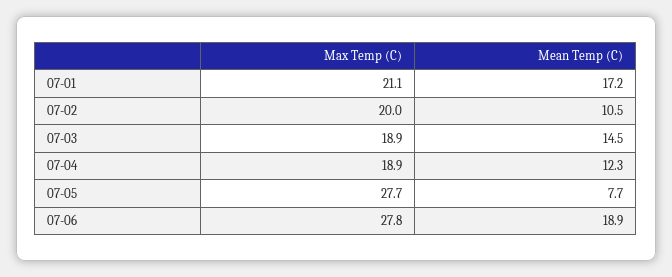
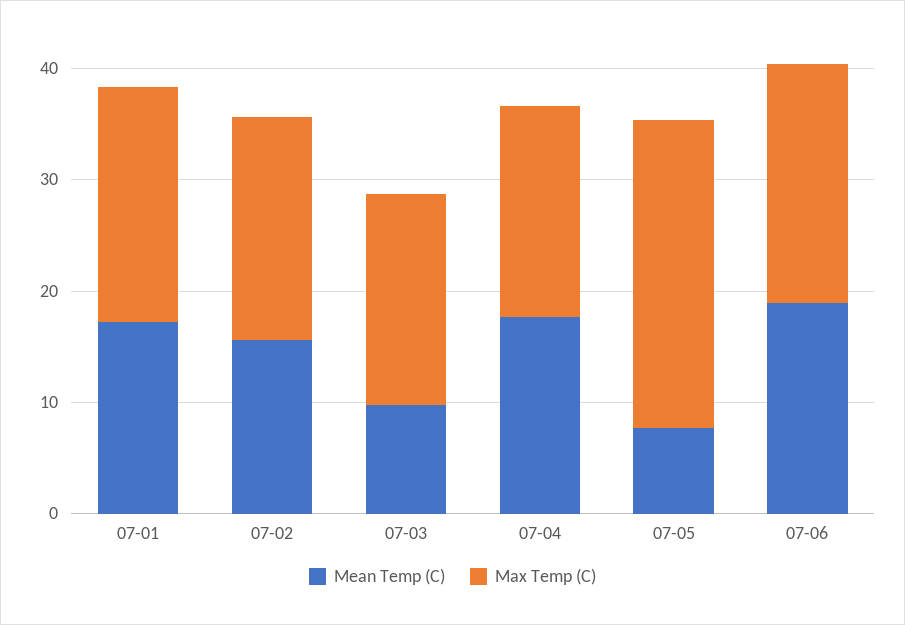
  {
    "Max Temp (C)": {
      "07-01": 21.1,
      "07-02": 20,
      "07-03": 18.9,
      "07-04": 18.9,
      "07-05": 27.7,
-     "07-06": 27.8
+     "07-06": 22
    },
    "Mean Temp (C)": {
      "07-01": 17.2,
-     "07-02": 10.5,
+     "07-02": 16,
-     "07-03": 14.5,
+     "07-03": 10,
-     "07-04": 12.3,
+     "07-04": 18,
      "07-05": 7.7,
      "07-06": 18.9
    }
  }

